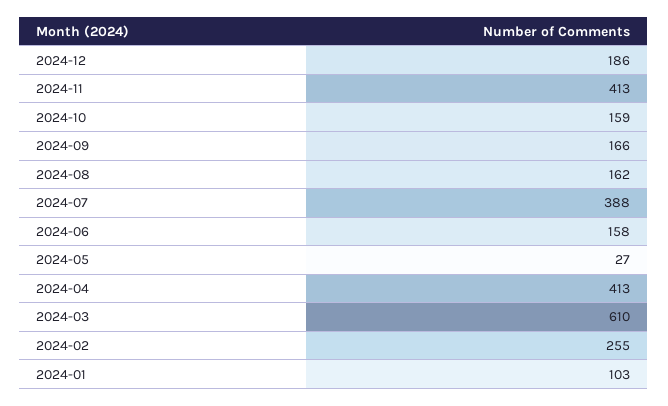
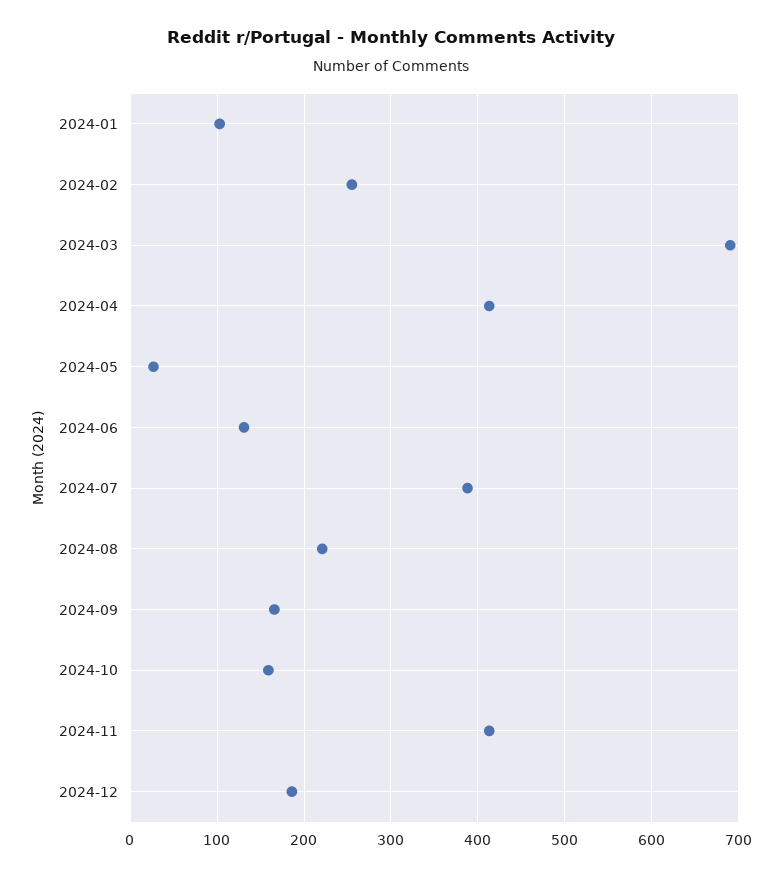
  {
    "2024-12": 186,
    "2024-11": 413,
    "2024-10": 159,
    "2024-09": 166,
-   "2024-08": 162,
+   "2024-08": 220,
    "2024-07": 388,
-   "2024-06": 158,
+   "2024-06": 130,
    "2024-05": 27,
    "2024-04": 413,
-   "2024-03": 610,
+   "2024-03": 690,
    "2024-02": 255,
    "2024-01": 103
  }

